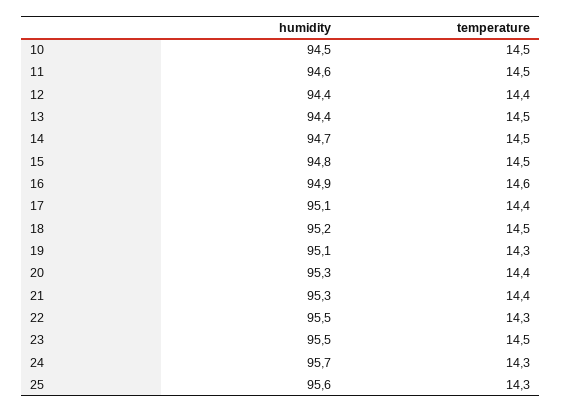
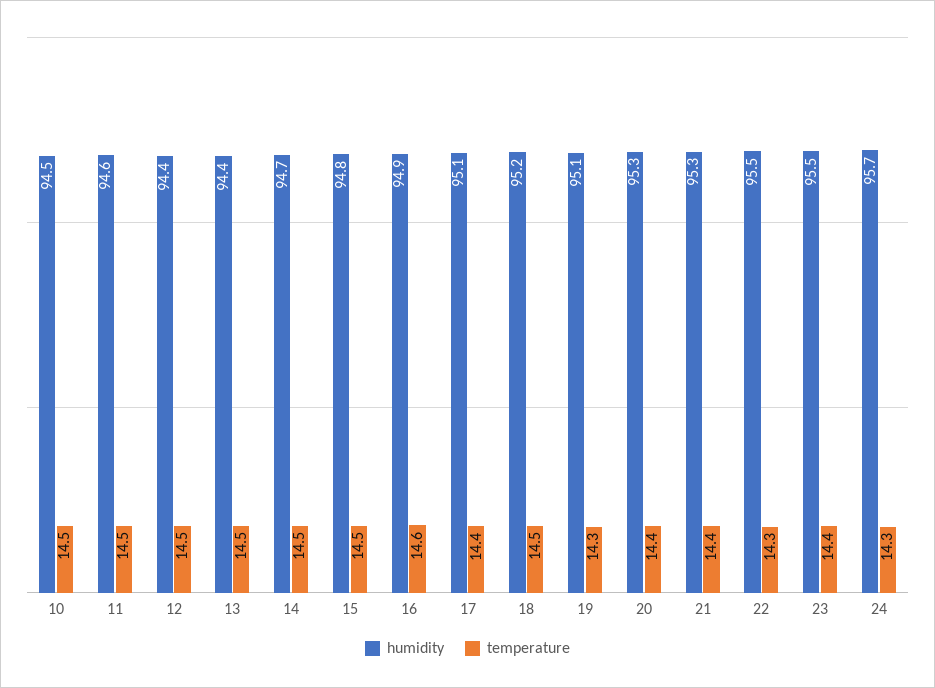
  {
    "humidity": {
      "10": 94.5,
      "11": 94.6,
      "12": 94.4,
      "13": 94.4,
      "14": 94.7,
      "15": 94.8,
      "16": 94.9,
      "17": 95.1,
      "18": 95.2,
      "19": 95.1,
      "20": 95.3,
      "21": 95.3,
      "22": 95.5,
      "23": 95.5,
-     "24": 95.7,
+     "24": 95.7
-     "25": 95.6
    },
    "temperature": {
      "10": 14.5,
      "11": 14.5,
-     "12": 14.4,
+     "12": 14.5,
      "13": 14.5,
      "14": 14.5,
      "15": 14.5,
      "16": 14.6,
      "17": 14.4,
      "18": 14.5,
      "19": 14.3,
      "20": 14.4,
      "21": 14.4,
      "22": 14.3,
-     "23": 14.5,
+     "23": 14.4,
-     "24": 14.3,
+     "24": 14.3
-     "25": 14.3
    }
  }

